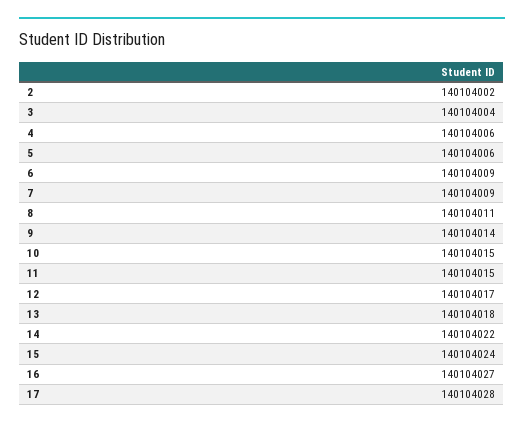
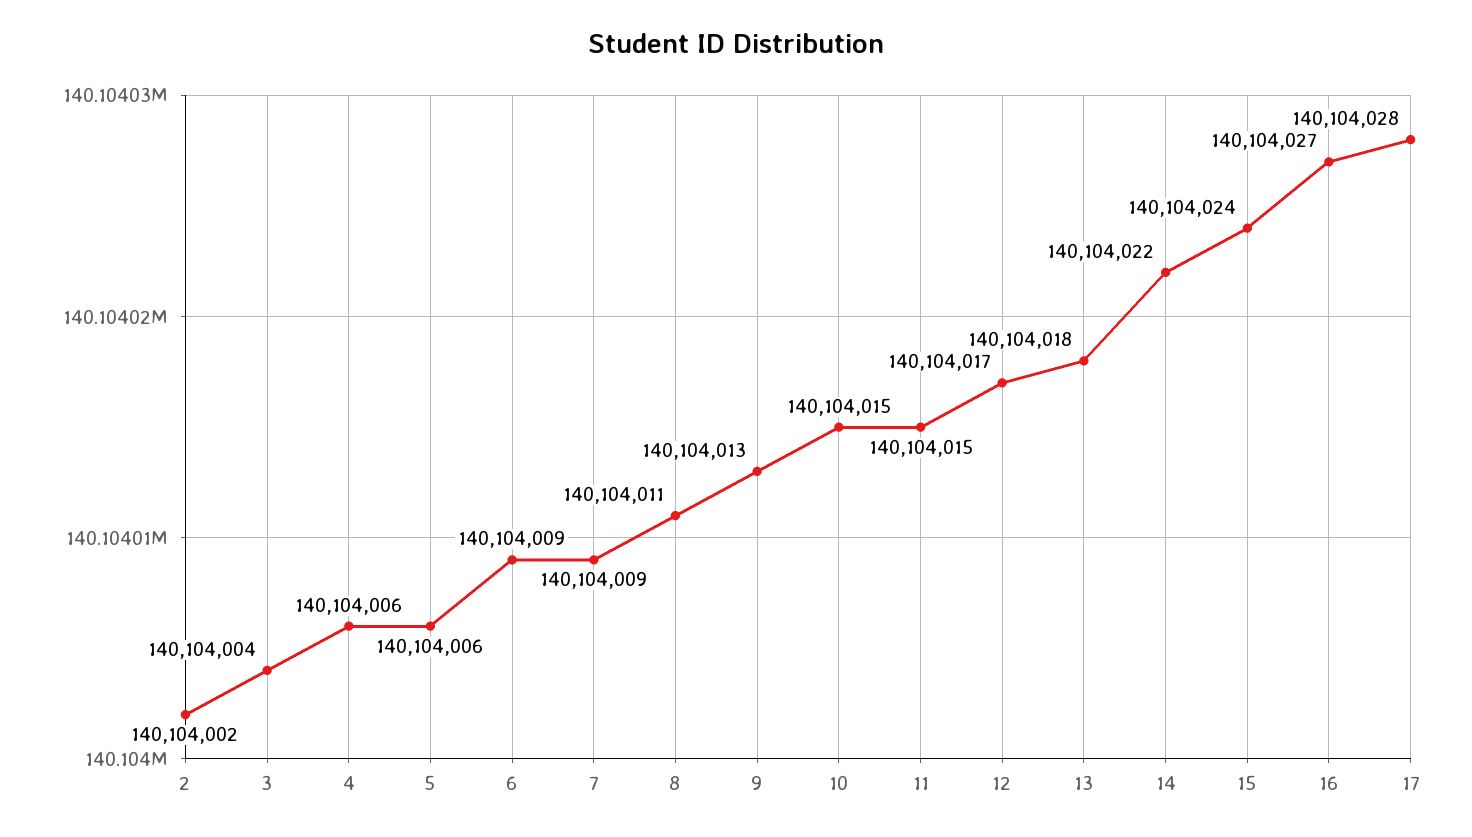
  {
    "2": 140104002,
    "3": 140104004,
    "4": 140104006,
    "5": 140104006,
    "6": 140104009,
    "7": 140104009,
    "8": 140104011,
-   "9": 140104014,
+   "9": 140104013,
    "10": 140104015,
    "11": 140104015,
    "12": 140104017,
    "13": 140104018,
    "14": 140104022,
    "15": 140104024,
    "16": 140104027,
    "17": 140104028
  }

